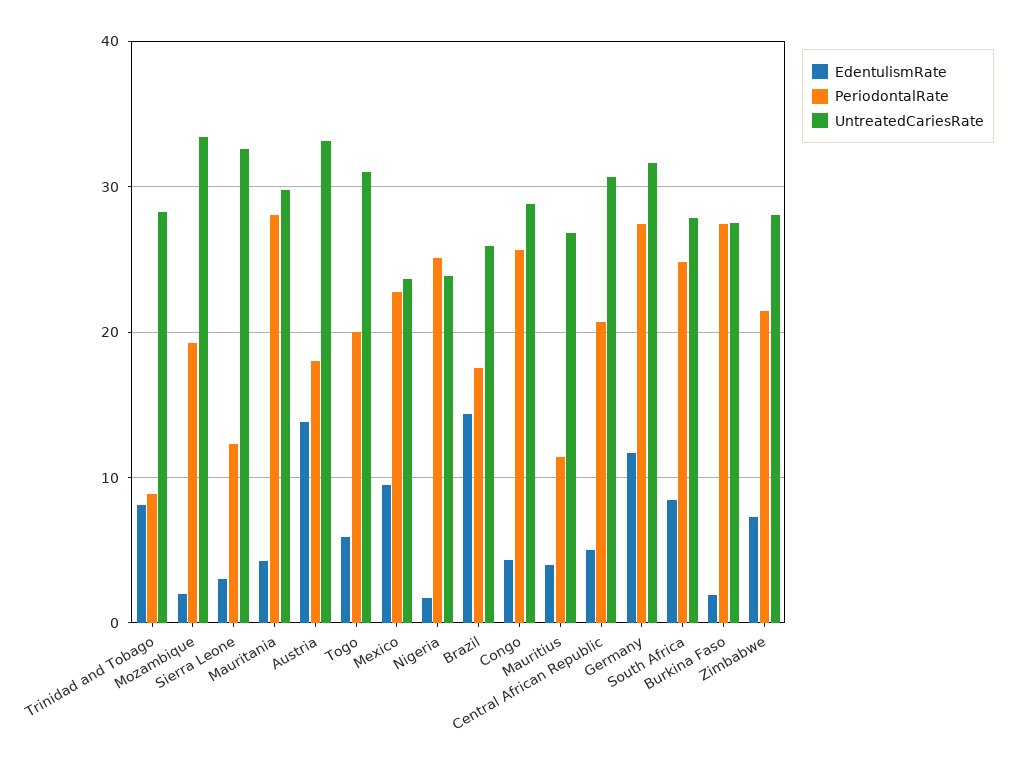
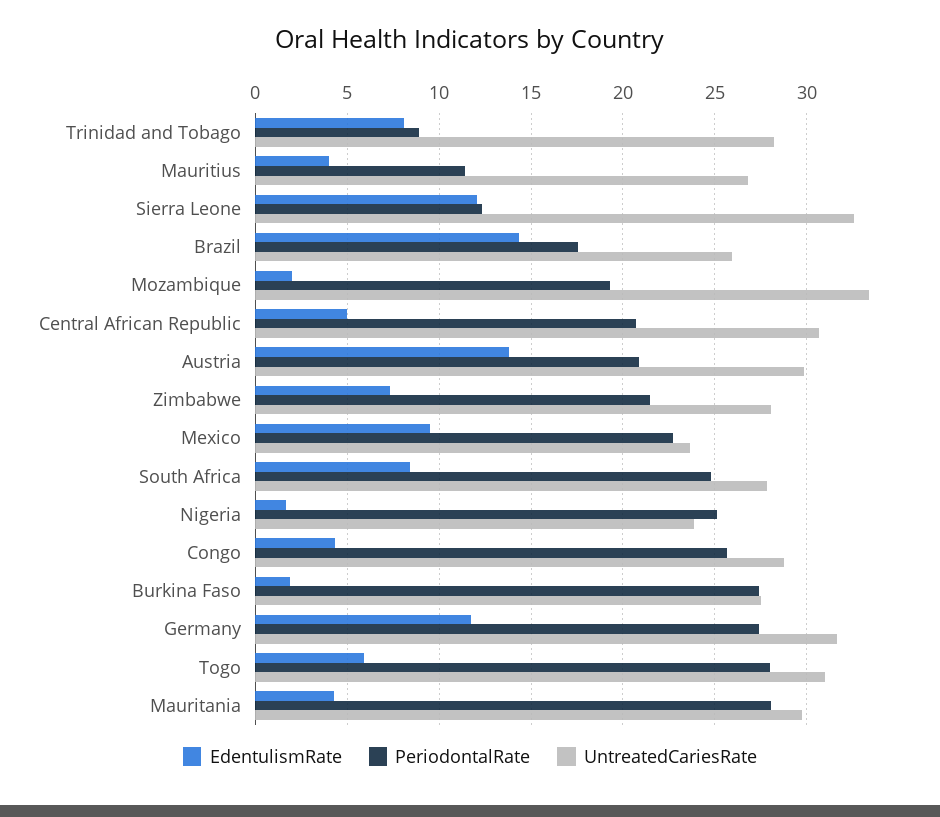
  {
    "EdentulismRate": {
      "Trinidad and Tobago": 8,
      "Mozambique": 2,
-     "Sierra Leone": 3,
+     "Sierra Leone": 12,
      "Mauritania": 4.5,
      "Austria": 14,
      "Togo": 6,
      "Mexico": 9.5,
      "Nigeria": 1.5,
      "Brazil": 14.5,
      "Congo": 4.5,
      "Mauritius": 4,
      "Central African Republic": 5,
      "Germany": 11.5,
      "South Africa": 8.5,
      "Burkina Faso": 2,
      "Zimbabwe": 7.5
    },
    "PeriodontalRate": {
      "Trinidad and Tobago": 9,
      "Mozambique": 19.5,
      "Sierra Leone": 12.5,
      "Mauritania": 28,
-     "Austria": 18,
+     "Austria": 21,
-     "Togo": 20,
+     "Togo": 28,
      "Mexico": 23,
      "Nigeria": 25,
      "Brazil": 17.5,
      "Congo": 25.5,
      "Mauritius": 11.5,
      "Central African Republic": 20.5,
      "Germany": 27.5,
      "South Africa": 25,
      "Burkina Faso": 27.5,
      "Zimbabwe": 21.5
    },
    "UntreatedCariesRate": {
      "Trinidad and Tobago": 28,
      "Mozambique": 33.5,
      "Sierra Leone": 32.5,
      "Mauritania": 30,
-     "Austria": 33,
+     "Austria": 30,
      "Togo": 31,
      "Mexico": 23.5,
      "Nigeria": 24,
      "Brazil": 26,
      "Congo": 29,
      "Mauritius": 27,
      "Central African Republic": 30.5,
      "Germany": 31.5,
      "South Africa": 28,
      "Burkina Faso": 27.5,
      "Zimbabwe": 28
    }
  }

